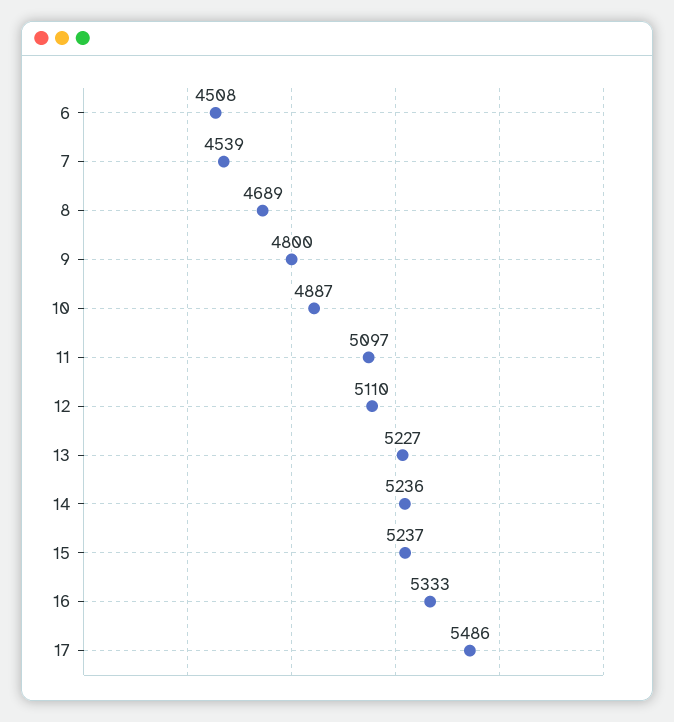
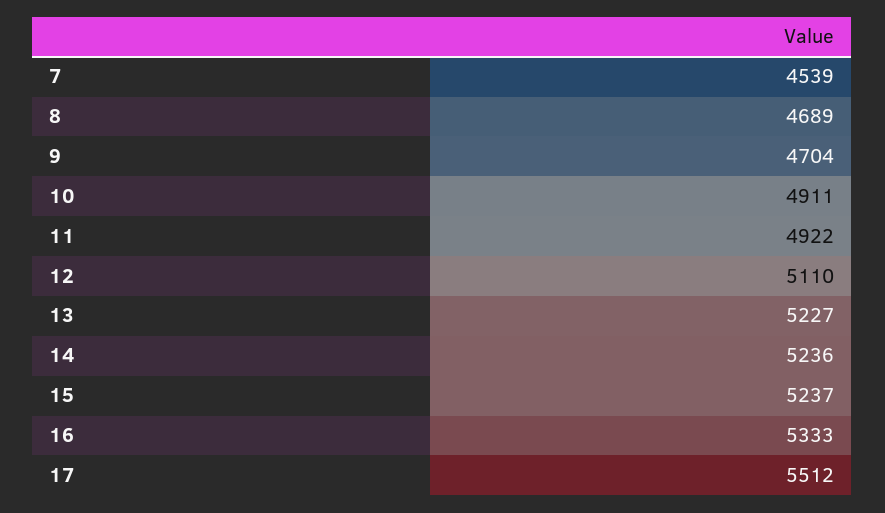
  {
-   "6": 4508,
    "7": 4539,
    "8": 4689,
-   "9": 4800,
+   "9": 4704,
-   "10": 4887,
+   "10": 4911,
-   "11": 5097,
+   "11": 4922,
    "12": 5110,
    "13": 5227,
    "14": 5236,
    "15": 5237,
    "16": 5333,
-   "17": 5486
+   "17": 5512
  }

